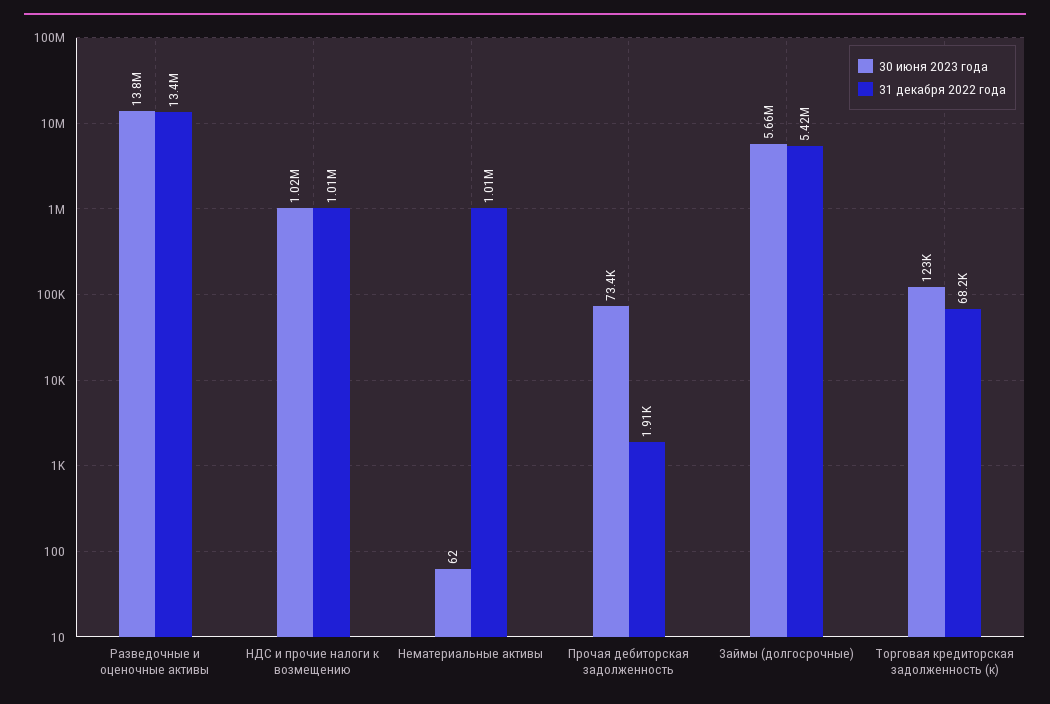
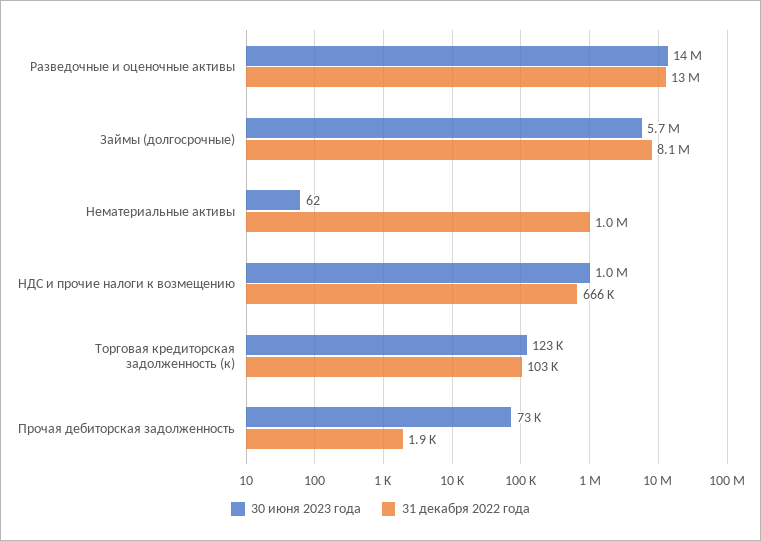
  {
    "30 июня 2023 года": {
      "Разведочные и оценочные активы": 13800000,
      "НДС и прочие налоги к возмещению": 1020000,
      "Нематериальные активы": 62,
      "Прочая дебиторская задолженность": 73400,
      "Займы (долгосрочные)": 5660000,
      "Торговая кредиторская задолженность (к)": 123000
    },
    "31 декабря 2022 года": {
      "Разведочные и оценочные активы": 13400000,
-     "НДС и прочие налоги к возмещению": 1010000,
+     "НДС и прочие налоги к возмещению": 666000,
      "Нематериальные активы": 1010000,
      "Прочая дебиторская задолженность": 1910,
-     "Займы (долгосрочные)": 5420000,
+     "Займы (долгосрочные)": 8100000,
-     "Торговая кредиторская задолженность (к)": 68200
+     "Торговая кредиторская задолженность (к)": 103000
    }
  }

